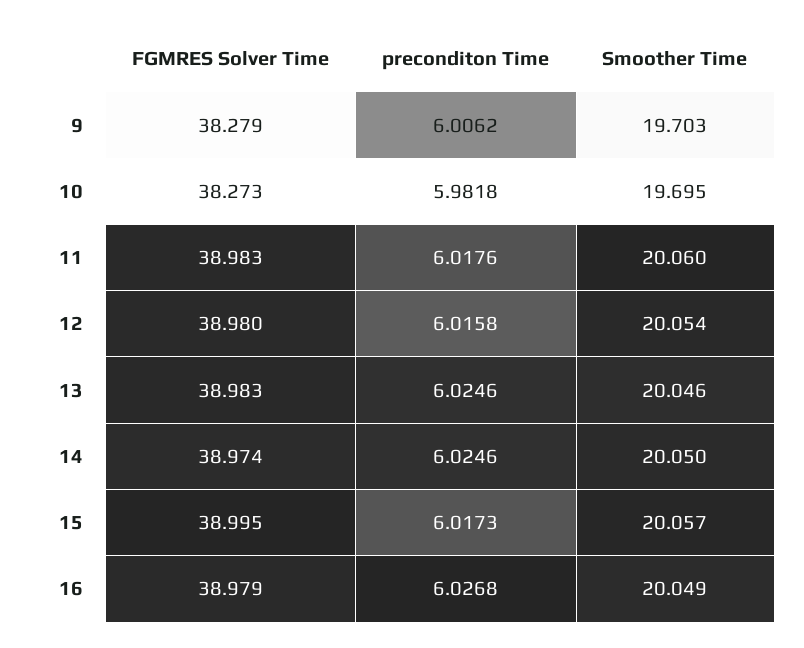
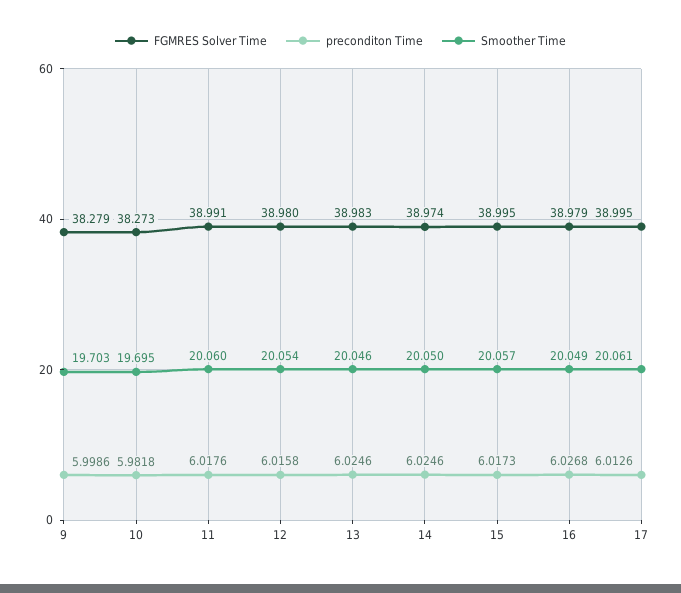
  {
    "FGMRES Solver Time": {
      "9": 38.279,
      "10": 38.273,
-     "11": 38.983,
+     "11": 38.991,
      "12": 38.98,
      "13": 38.983,
      "14": 38.974,
      "15": 38.995,
-     "16": 38.979
+     "16": 38.979,
+     "17": 38.995
    },
    "preconditon Time": {
-     "9": 6.0062,
+     "9": 5.9986,
      "10": 5.9818,
      "11": 6.0176,
      "12": 6.0158,
      "13": 6.0246,
      "14": 6.0246,
      "15": 6.0173,
-     "16": 6.0268
+     "16": 6.0268,
+     "17": 6.0126
    },
    "Smoother Time": {
      "9": 19.703,
      "10": 19.695,
      "11": 20.06,
      "12": 20.054,
      "13": 20.046,
      "14": 20.05,
      "15": 20.057,
-     "16": 20.049
+     "16": 20.049,
+     "17": 20.061
    }
  }

